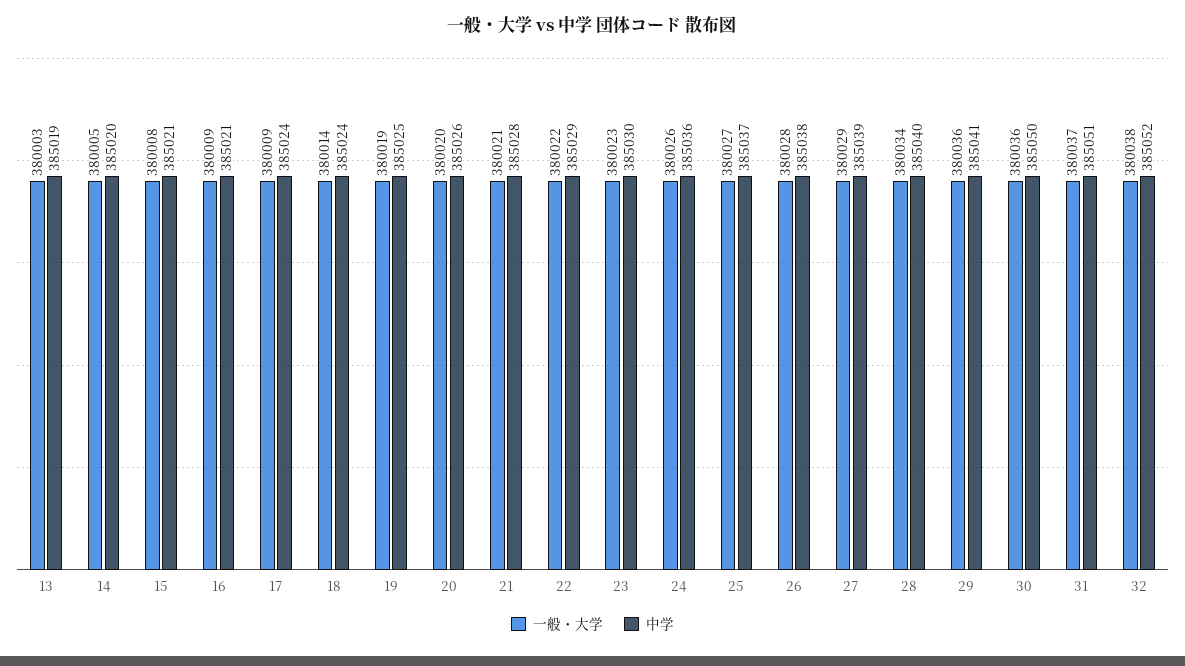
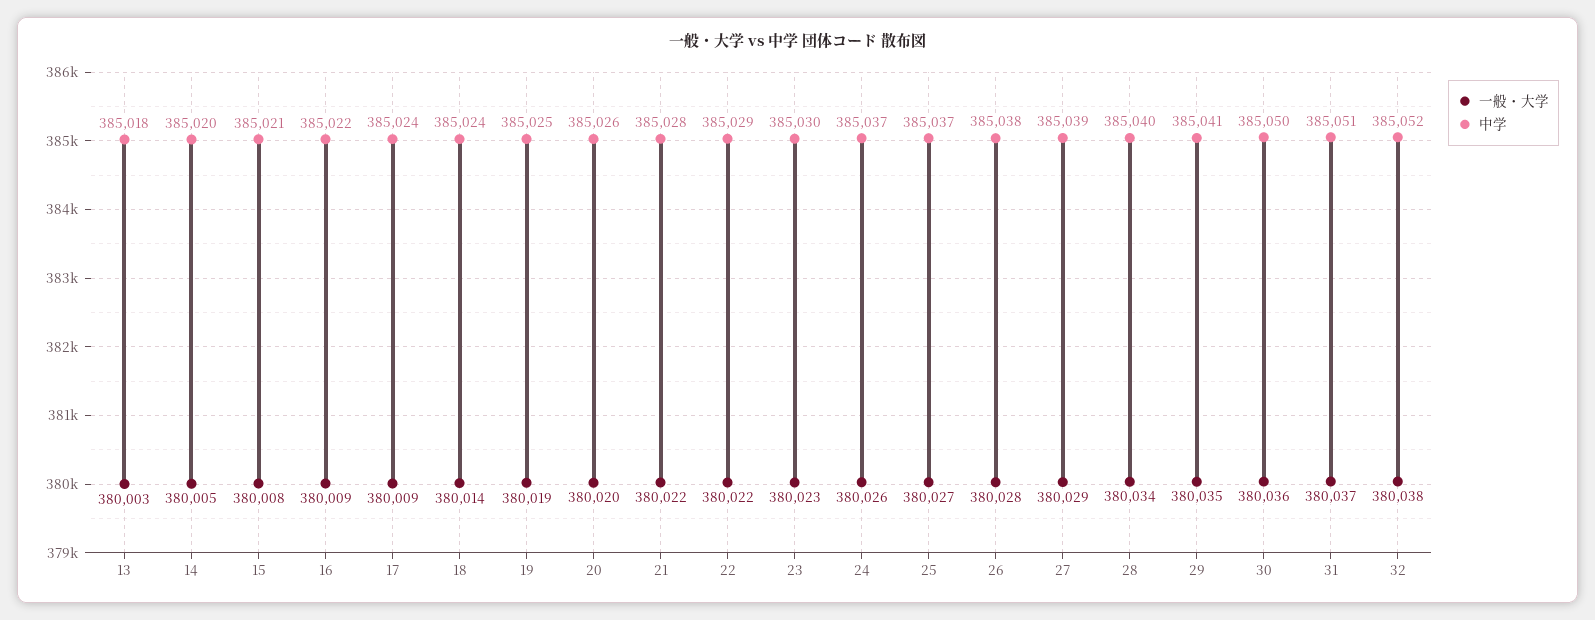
  {
    "一般・大学": {
      "13": 380003,
      "14": 380005,
      "15": 380008,
      "16": 380009,
      "17": 380009,
      "18": 380014,
      "19": 380019,
      "20": 380020,
-     "21": 380021,
+     "21": 380022,
      "22": 380022,
      "23": 380023,
      "24": 380026,
      "25": 380027,
      "26": 380028,
      "27": 380029,
      "28": 380034,
-     "29": 380036,
+     "29": 380035,
      "30": 380036,
      "31": 380037,
      "32": 380038
    },
    "中学": {
-     "13": 385019,
+     "13": 385018,
      "14": 385020,
      "15": 385021,
-     "16": 385021,
+     "16": 385022,
      "17": 385024,
      "18": 385024,
      "19": 385025,
      "20": 385026,
      "21": 385028,
      "22": 385029,
      "23": 385030,
-     "24": 385036,
+     "24": 385037,
      "25": 385037,
      "26": 385038,
      "27": 385039,
      "28": 385040,
      "29": 385041,
      "30": 385050,
      "31": 385051,
      "32": 385052
    }
  }

